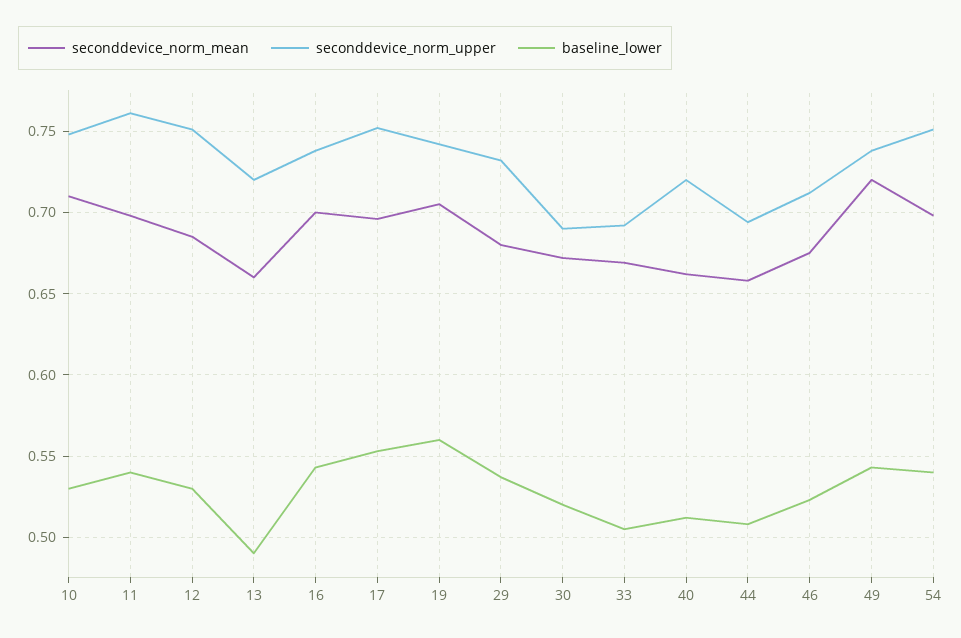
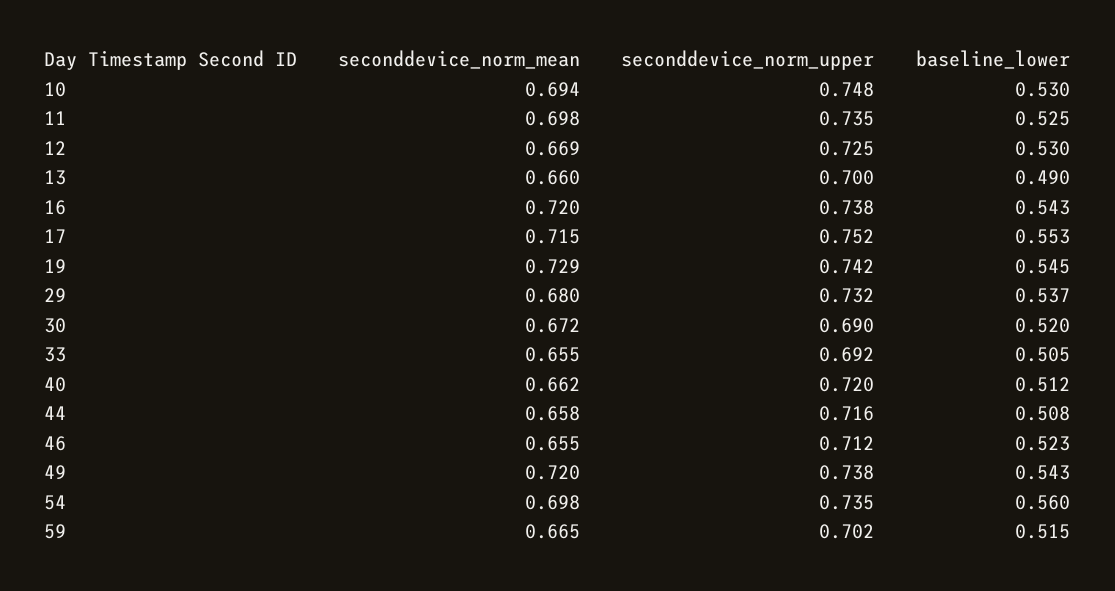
  {
    "seconddevice_norm_mean": {
-     "10": 0.71,
+     "10": 0.694,
      "11": 0.698,
-     "12": 0.685,
+     "12": 0.669,
      "13": 0.66,
-     "16": 0.7,
+     "16": 0.72,
-     "17": 0.695,
+     "17": 0.715,
-     "19": 0.705,
+     "19": 0.729,
      "29": 0.68,
      "30": 0.672,
-     "33": 0.67,
+     "33": 0.655,
      "40": 0.662,
      "44": 0.658,
-     "46": 0.675,
+     "46": 0.655,
      "49": 0.72,
-     "54": 0.698
+     "54": 0.698,
+     "59": 0.665
    },
    "seconddevice_norm_upper": {
      "10": 0.748,
-     "11": 0.76,
+     "11": 0.735,
-     "12": 0.75,
+     "12": 0.725,
-     "13": 0.72,
+     "13": 0.7,
      "16": 0.738,
      "17": 0.752,
      "19": 0.742,
      "29": 0.732,
      "30": 0.69,
      "33": 0.692,
      "40": 0.72,
-     "44": 0.695,
+     "44": 0.716,
      "46": 0.712,
      "49": 0.738,
-     "54": 0.75
+     "54": 0.735,
+     "59": 0.702
    },
    "baseline_lower": {
      "10": 0.53,
-     "11": 0.54,
+     "11": 0.525,
      "12": 0.53,
      "13": 0.49,
      "16": 0.543,
      "17": 0.553,
-     "19": 0.56,
+     "19": 0.545,
      "29": 0.537,
      "30": 0.52,
      "33": 0.505,
      "40": 0.512,
      "44": 0.508,
      "46": 0.523,
      "49": 0.543,
-     "54": 0.54
+     "54": 0.56,
+     "59": 0.515
    }
  }

